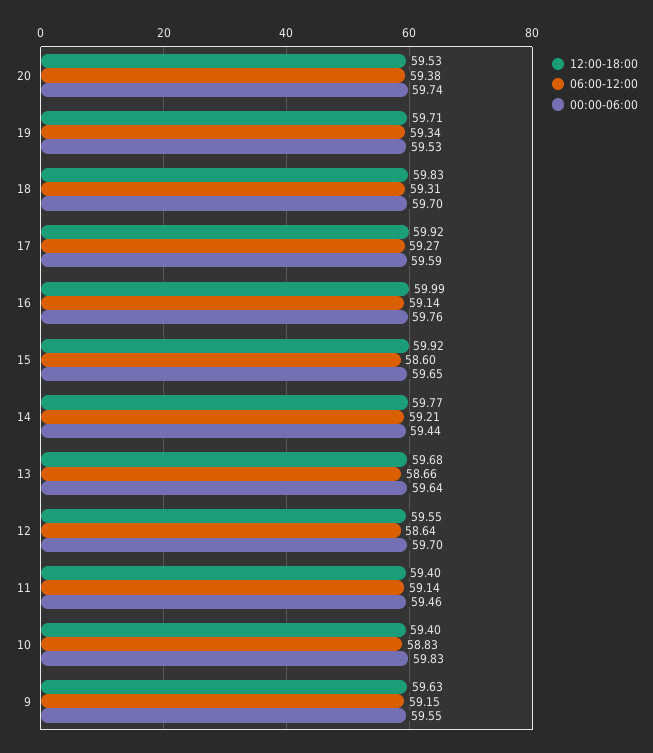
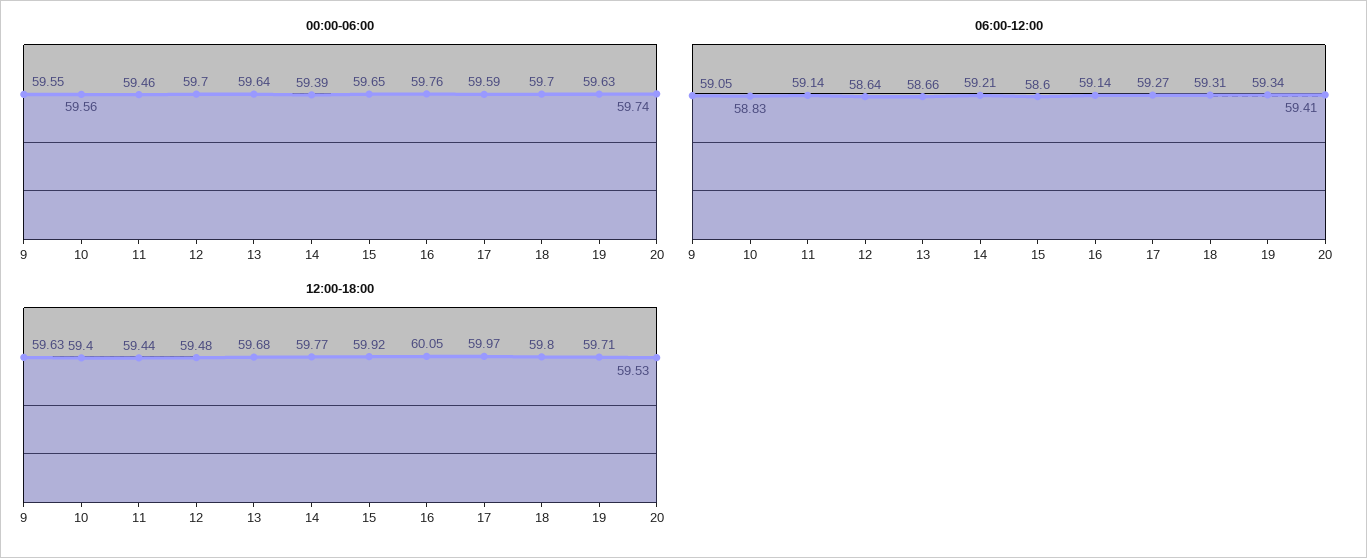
  {
    "12:00-18:00": {
      "20": 59.53,
      "19": 59.71,
-     "18": 59.83,
+     "18": 59.8,
-     "17": 59.92,
+     "17": 59.97,
-     "16": 59.99,
+     "16": 60.05,
      "15": 59.92,
      "14": 59.77,
      "13": 59.68,
-     "12": 59.55,
+     "12": 59.48,
-     "11": 59.4,
+     "11": 59.44,
      "10": 59.4,
      "9": 59.63
    },
    "06:00-12:00": {
-     "20": 59.38,
+     "20": 59.41,
      "19": 59.34,
      "18": 59.31,
      "17": 59.27,
      "16": 59.14,
      "15": 58.6,
      "14": 59.21,
      "13": 58.66,
      "12": 58.64,
      "11": 59.14,
      "10": 58.83,
-     "9": 59.15
+     "9": 59.05
    },
    "00:00-06:00": {
      "20": 59.74,
-     "19": 59.53,
+     "19": 59.63,
      "18": 59.7,
      "17": 59.59,
      "16": 59.76,
      "15": 59.65,
-     "14": 59.44,
+     "14": 59.39,
      "13": 59.64,
      "12": 59.7,
      "11": 59.46,
-     "10": 59.83,
+     "10": 59.56,
      "9": 59.55
    }
  }

